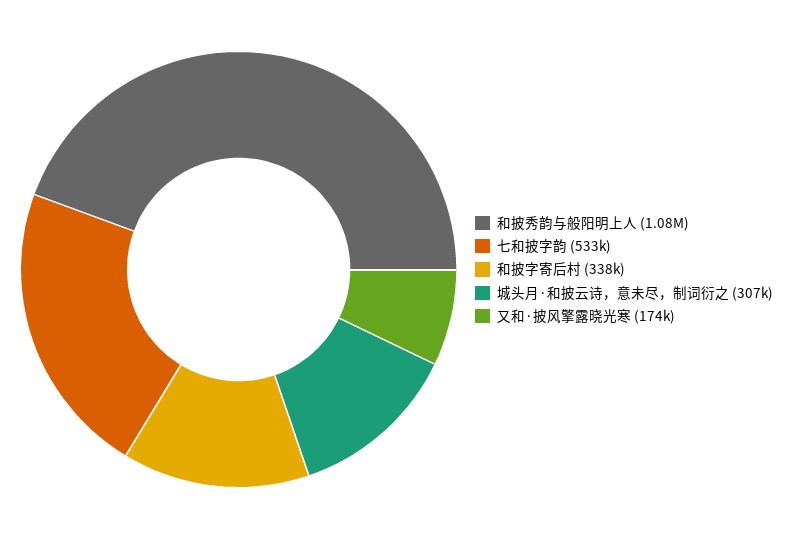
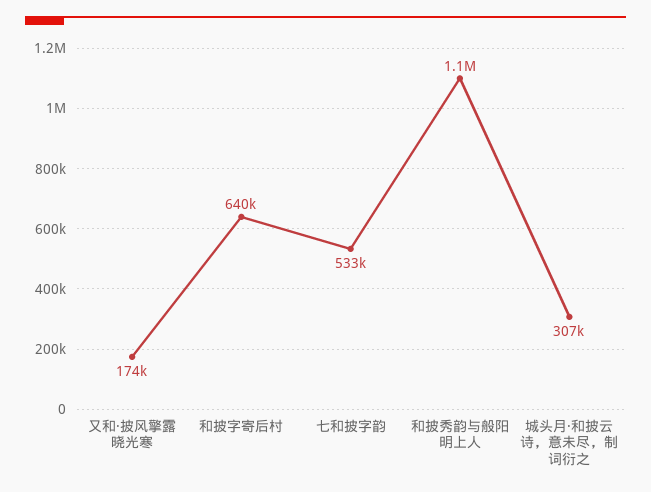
  {
    "和披秀韵与般阳明上人": 1080000,
    "七和披字韵": 533000,
-   "和披字寄后村": 338000,
+   "和披字寄后村": 640000,
    "城头月·和披云诗，意未尽，制词衍之": 307000,
    "又和·披风擎露晓光寒": 174000
  }

